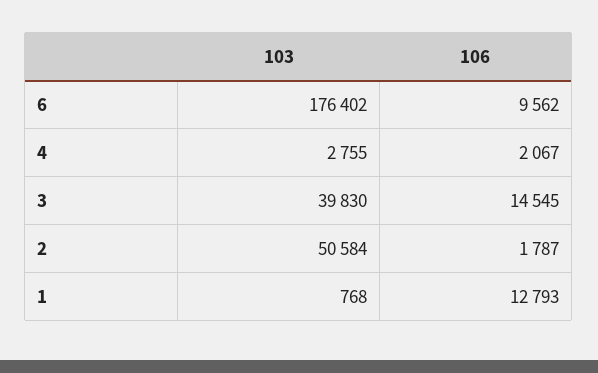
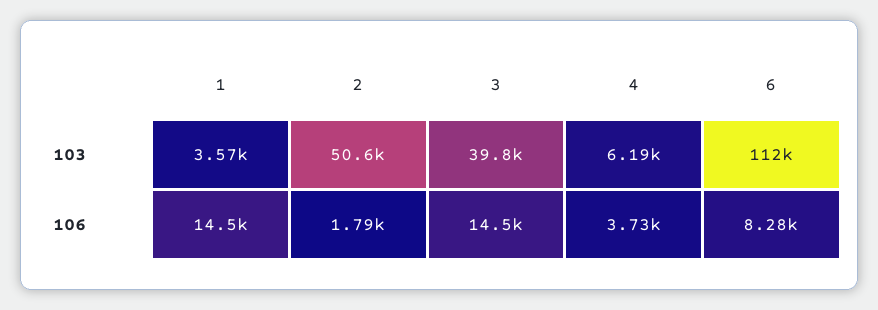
  {
    "103": {
-     "6": 176402,
+     "6": 112000,
-     "4": 2755,
+     "4": 6190,
      "3": 39830,
      "2": 50584,
-     "1": 768
+     "1": 3570
    },
    "106": {
-     "6": 9562,
+     "6": 8280,
-     "4": 2067,
+     "4": 3730,
      "3": 14545,
      "2": 1787,
-     "1": 12793
+     "1": 14500
    }
  }

